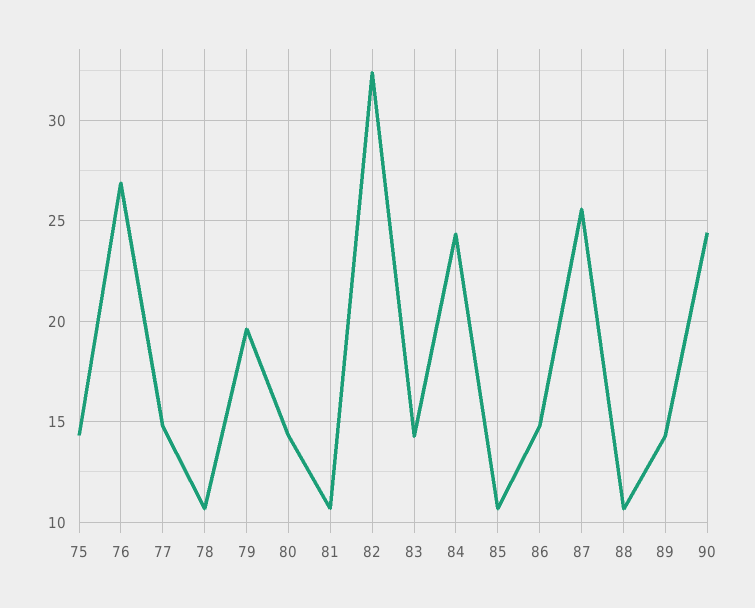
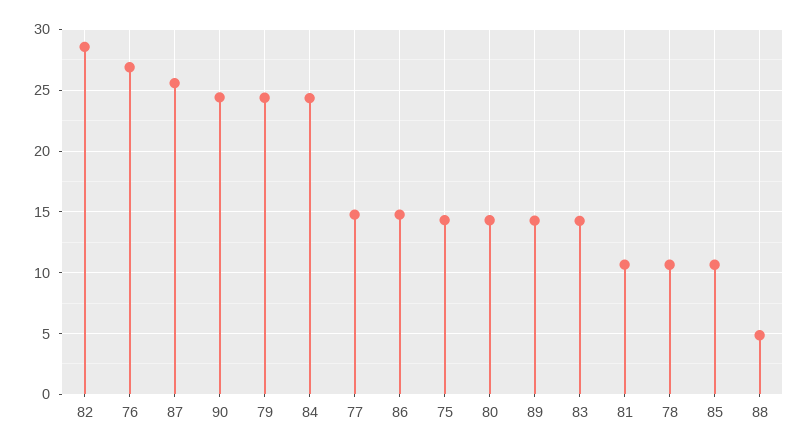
  {
    "75": 14.5,
    "76": 27,
    "77": 15,
    "78": 10.5,
-   "79": 19.5,
+   "79": 24.5,
    "80": 14.5,
    "81": 10.5,
-   "82": 32.5,
+   "82": 28.5,
    "83": 14.5,
    "84": 24.5,
    "85": 10.5,
    "86": 15,
    "87": 25.5,
-   "88": 10.5,
+   "88": 5,
    "89": 14.5,
    "90": 24.5
  }

